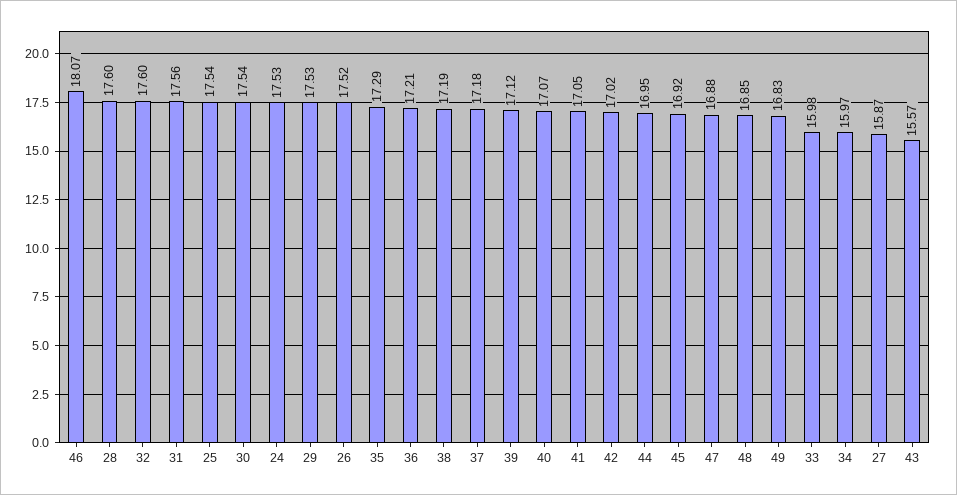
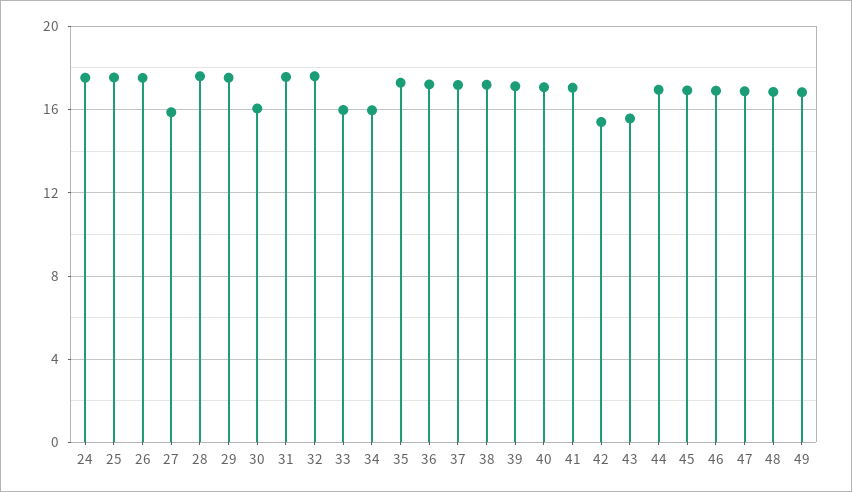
  {
-   "46": 18.07,
+   "46": 17,
    "28": 17.6,
    "32": 17.6,
    "31": 17.56,
    "25": 17.54,
-   "30": 17.54,
+   "30": 16,
    "24": 17.53,
    "29": 17.53,
    "26": 17.52,
    "35": 17.29,
    "36": 17.21,
    "38": 17.19,
    "37": 17.18,
    "39": 17.12,
    "40": 17.07,
    "41": 17.05,
-   "42": 17.02,
+   "42": 15.5,
    "44": 16.95,
    "45": 16.92,
    "47": 16.88,
    "48": 16.85,
    "49": 16.83,
    "33": 15.98,
    "34": 15.97,
    "27": 15.87,
    "43": 15.57
  }

